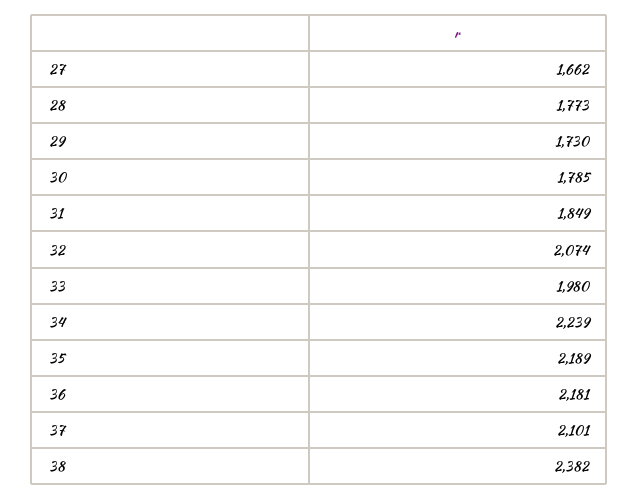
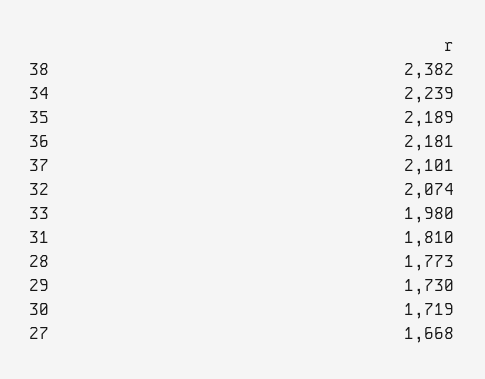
  {
-   "27": 1662,
+   "27": 1668,
    "28": 1773,
    "29": 1730,
-   "30": 1785,
+   "30": 1719,
-   "31": 1849,
+   "31": 1810,
    "32": 2074,
    "33": 1980,
    "34": 2239,
    "35": 2189,
    "36": 2181,
    "37": 2101,
    "38": 2382
  }

